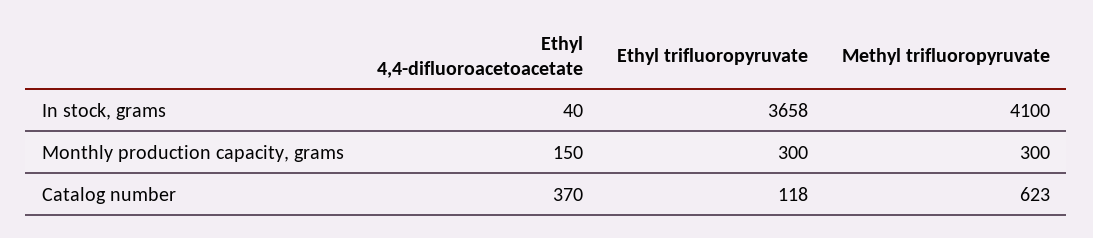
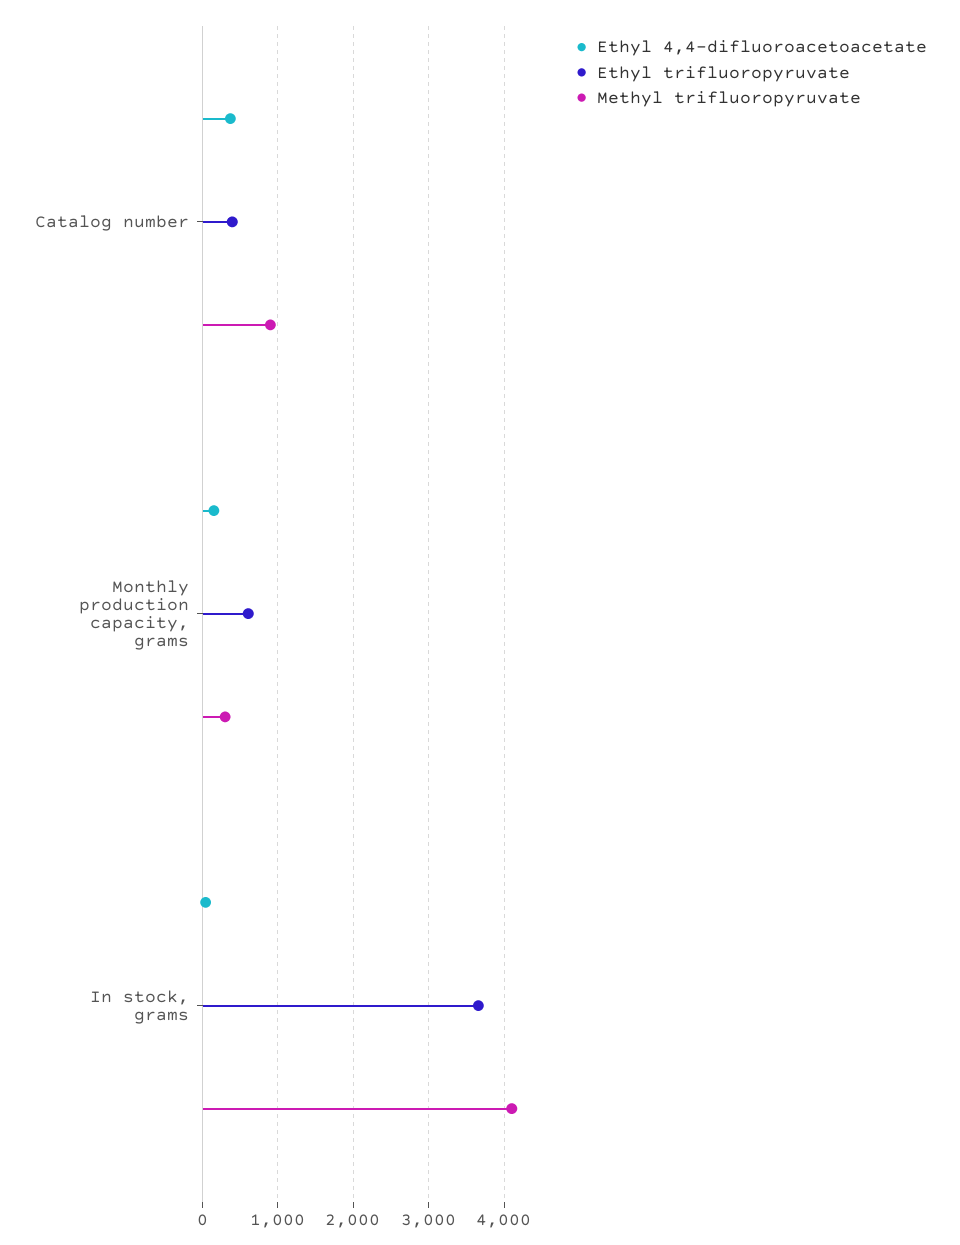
  {
    "Ethyl 4,4-difluoroacetoacetate": {
      "In stock, grams": 40,
      "Monthly production capacity, grams": 150,
      "Catalog number": 370
    },
    "Ethyl trifluoropyruvate": {
      "In stock, grams": 3658,
-     "Monthly production capacity, grams": 300,
+     "Monthly production capacity, grams": 600,
-     "Catalog number": 118
+     "Catalog number": 400
    },
    "Methyl trifluoropyruvate": {
      "In stock, grams": 4100,
      "Monthly production capacity, grams": 300,
-     "Catalog number": 623
+     "Catalog number": 900
    }
  }

